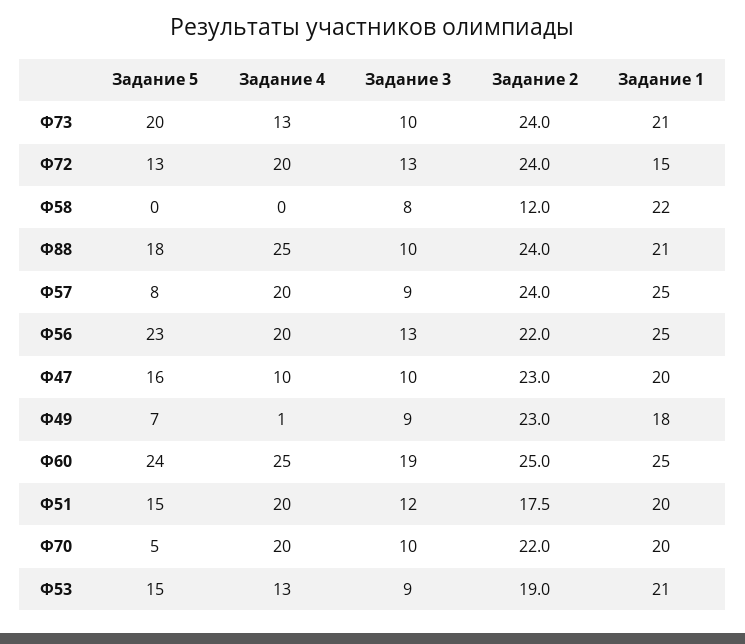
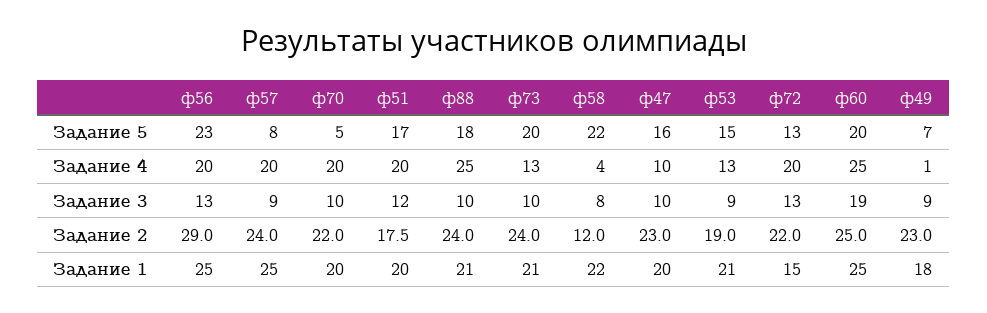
  {
    "Задание 5": {
      "Ф73": 20,
      "Ф72": 13,
-     "Ф58": 0,
+     "Ф58": 22,
      "Ф88": 18,
      "Ф57": 8,
      "Ф56": 23,
      "Ф47": 16,
      "Ф49": 7,
-     "Ф60": 24,
+     "Ф60": 20,
-     "Ф51": 15,
+     "Ф51": 17,
      "Ф70": 5,
      "Ф53": 15
    },
    "Задание 4": {
      "Ф73": 13,
      "Ф72": 20,
-     "Ф58": 0,
+     "Ф58": 4,
      "Ф88": 25,
      "Ф57": 20,
      "Ф56": 20,
      "Ф47": 10,
      "Ф49": 1,
      "Ф60": 25,
      "Ф51": 20,
      "Ф70": 20,
      "Ф53": 13
    },
    "Задание 3": {
      "Ф73": 10,
      "Ф72": 13,
      "Ф58": 8,
      "Ф88": 10,
      "Ф57": 9,
      "Ф56": 13,
      "Ф47": 10,
      "Ф49": 9,
      "Ф60": 19,
      "Ф51": 12,
      "Ф70": 10,
      "Ф53": 9
    },
    "Задание 2": {
      "Ф73": 24,
-     "Ф72": 24,
+     "Ф72": 22,
      "Ф58": 12,
      "Ф88": 24,
      "Ф57": 24,
-     "Ф56": 22,
+     "Ф56": 29,
      "Ф47": 23,
      "Ф49": 23,
      "Ф60": 25,
      "Ф51": 17.5,
      "Ф70": 22,
      "Ф53": 19
    },
    "Задание 1": {
      "Ф73": 21,
      "Ф72": 15,
      "Ф58": 22,
      "Ф88": 21,
      "Ф57": 25,
      "Ф56": 25,
      "Ф47": 20,
      "Ф49": 18,
      "Ф60": 25,
      "Ф51": 20,
      "Ф70": 20,
      "Ф53": 21
    }
  }

